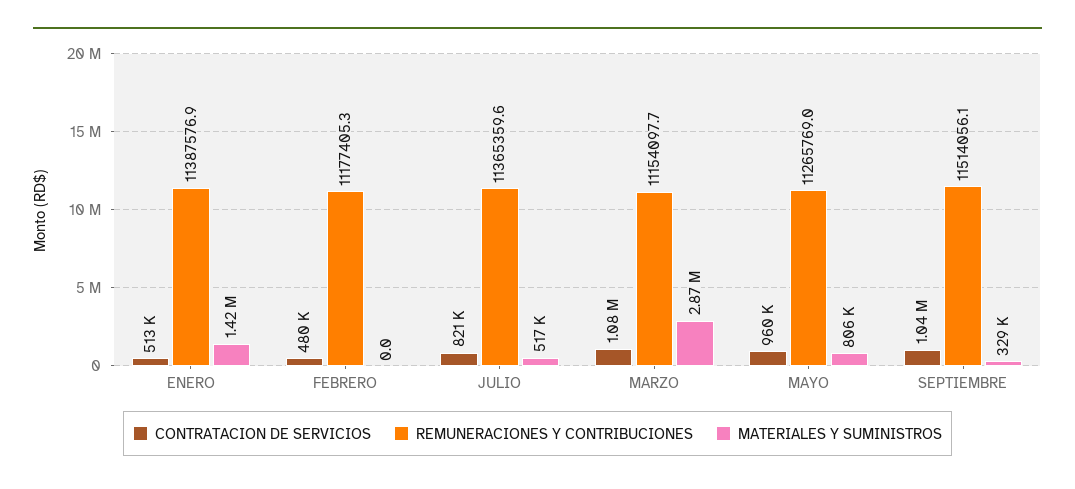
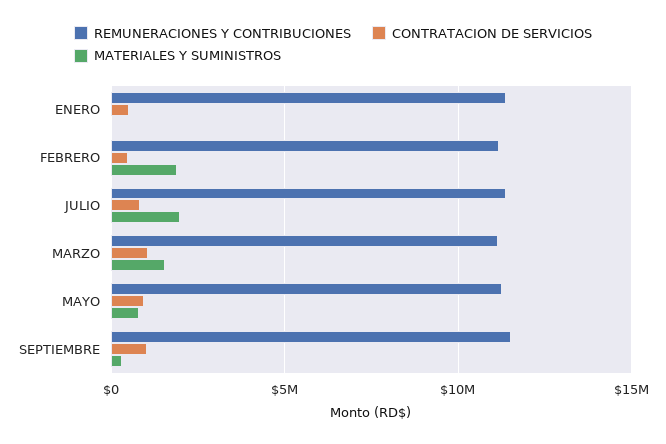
  {
    "CONTRATACION DE SERVICIOS": {
      "ENERO": 513000,
      "FEBRERO": 480000,
      "JULIO": 821000,
      "MARZO": 1080000,
      "MAYO": 960000,
      "SEPTIEMBRE": 1040000
    },
    "REMUNERACIONES Y CONTRIBUCIONES": {
      "ENERO": 11387576.9,
      "FEBRERO": 11177405.3,
      "JULIO": 11365359.6,
      "MARZO": 11154097.7,
      "MAYO": 11265769,
      "SEPTIEMBRE": 11514056.1
    },
    "MATERIALES Y SUMINISTROS": {
-     "ENERO": 1420000,
+     "ENERO": 0,
-     "FEBRERO": 0,
+     "FEBRERO": 2000000,
-     "JULIO": 517000,
+     "JULIO": 2000000,
-     "MARZO": 2870000,
+     "MARZO": 1500000,
      "MAYO": 806000,
      "SEPTIEMBRE": 329000
    }
  }

